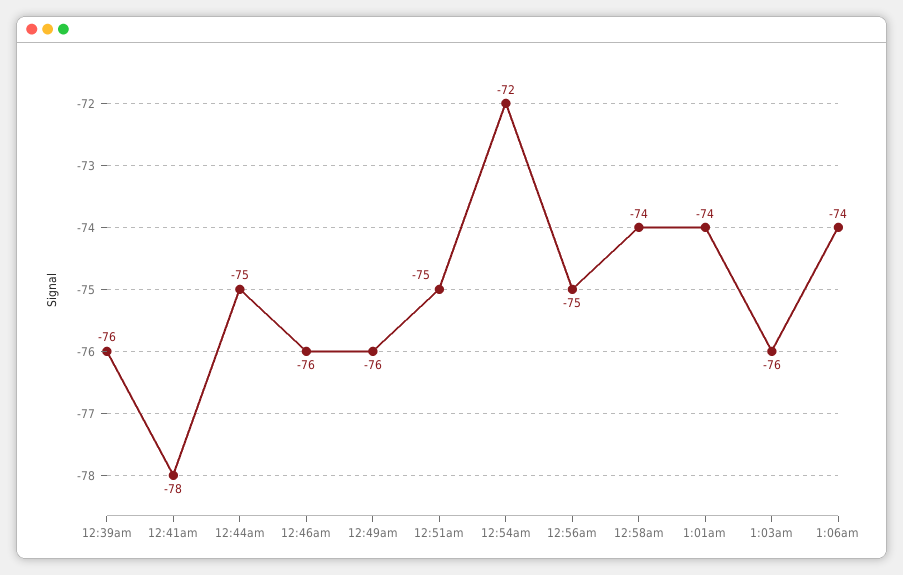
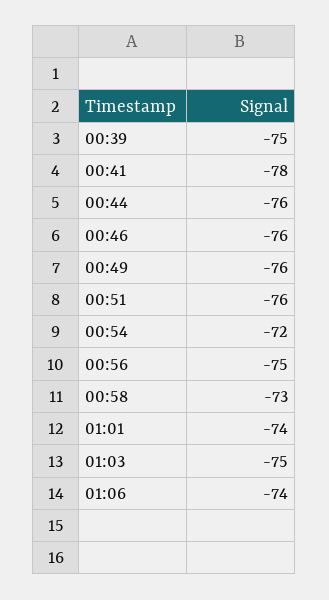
  {
-   "12:39am": -76,
+   "12:39am": -75,
    "12:41am": -78,
-   "12:44am": -75,
+   "12:44am": -76,
    "12:46am": -76,
    "12:49am": -76,
-   "12:51am": -75,
+   "12:51am": -76,
    "12:54am": -72,
    "12:56am": -75,
-   "12:58am": -74,
+   "12:58am": -73,
    "1:01am": -74,
-   "1:03am": -76,
+   "1:03am": -75,
    "1:06am": -74
  }

